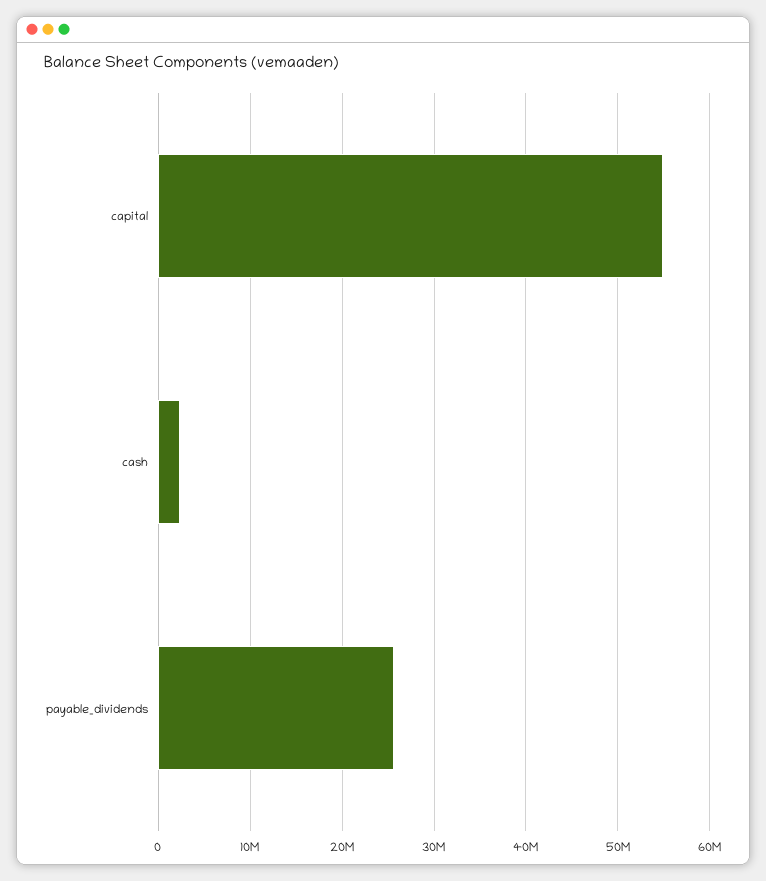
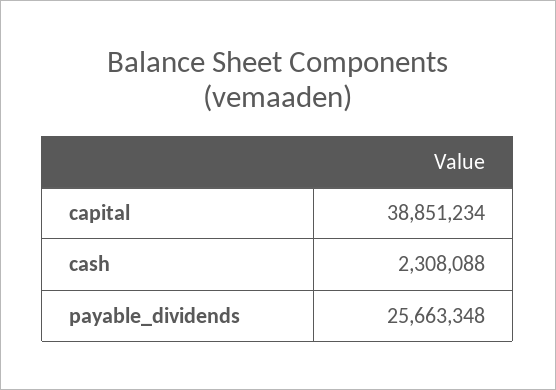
  {
-   "capital": 55000000,
+   "capital": 38851234,
    "cash": 2308088,
    "payable_dividends": 25663348
  }

